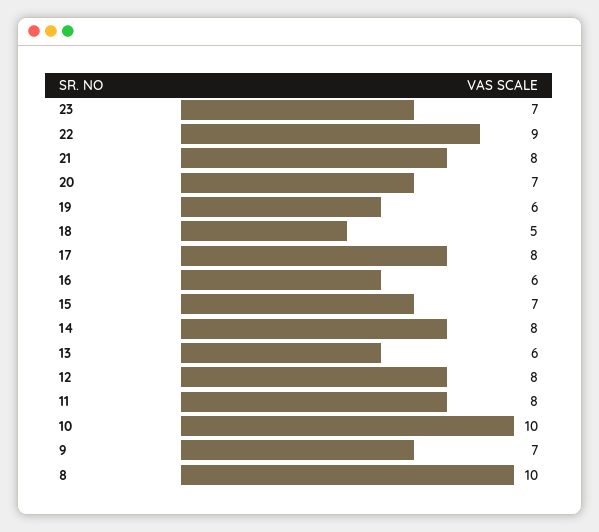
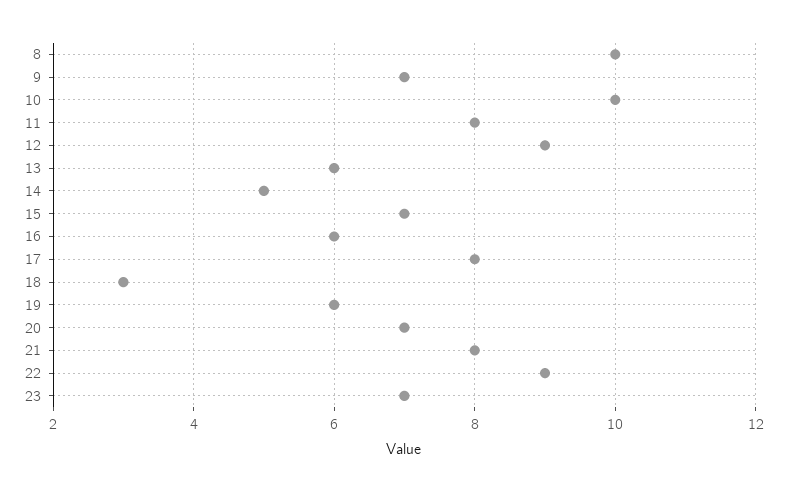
  {
    "23": 7,
    "22": 9,
    "21": 8,
    "20": 7,
    "19": 6,
-   "18": 5,
+   "18": 3,
    "17": 8,
    "16": 6,
    "15": 7,
-   "14": 8,
+   "14": 5,
    "13": 6,
-   "12": 8,
+   "12": 9,
    "11": 8,
    "10": 10,
    "9": 7,
    "8": 10
  }

